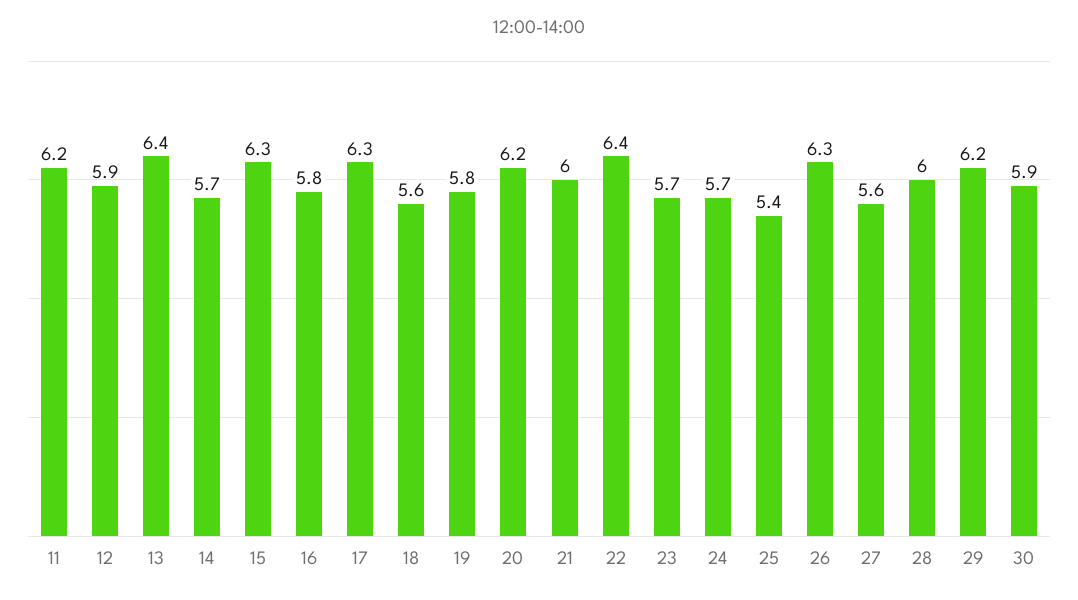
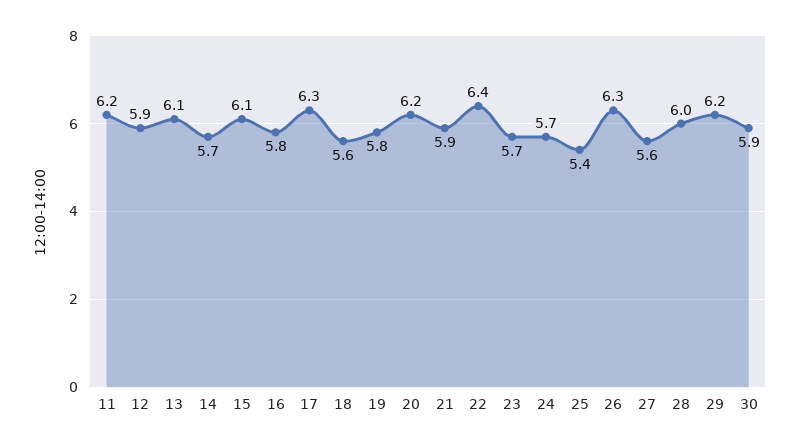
  {
    "11": 6.2,
    "12": 5.9,
-   "13": 6.4,
+   "13": 6.1,
    "14": 5.7,
-   "15": 6.3,
+   "15": 6.1,
    "16": 5.8,
    "17": 6.3,
    "18": 5.6,
    "19": 5.8,
    "20": 6.2,
-   "21": 6,
+   "21": 5.9,
    "22": 6.4,
    "23": 5.7,
    "24": 5.7,
    "25": 5.4,
    "26": 6.3,
    "27": 5.6,
    "28": 6,
    "29": 6.2,
    "30": 5.9
  }

